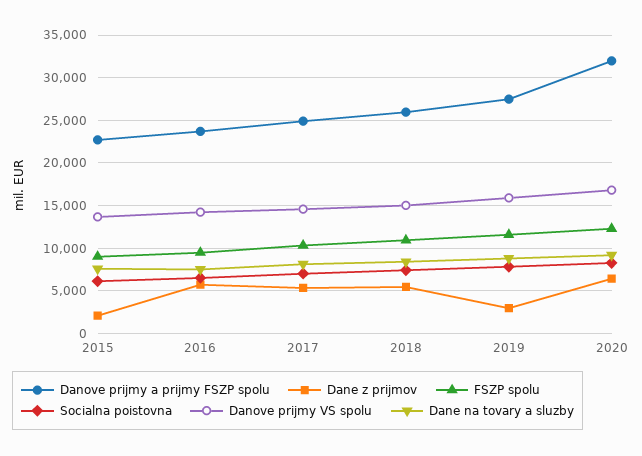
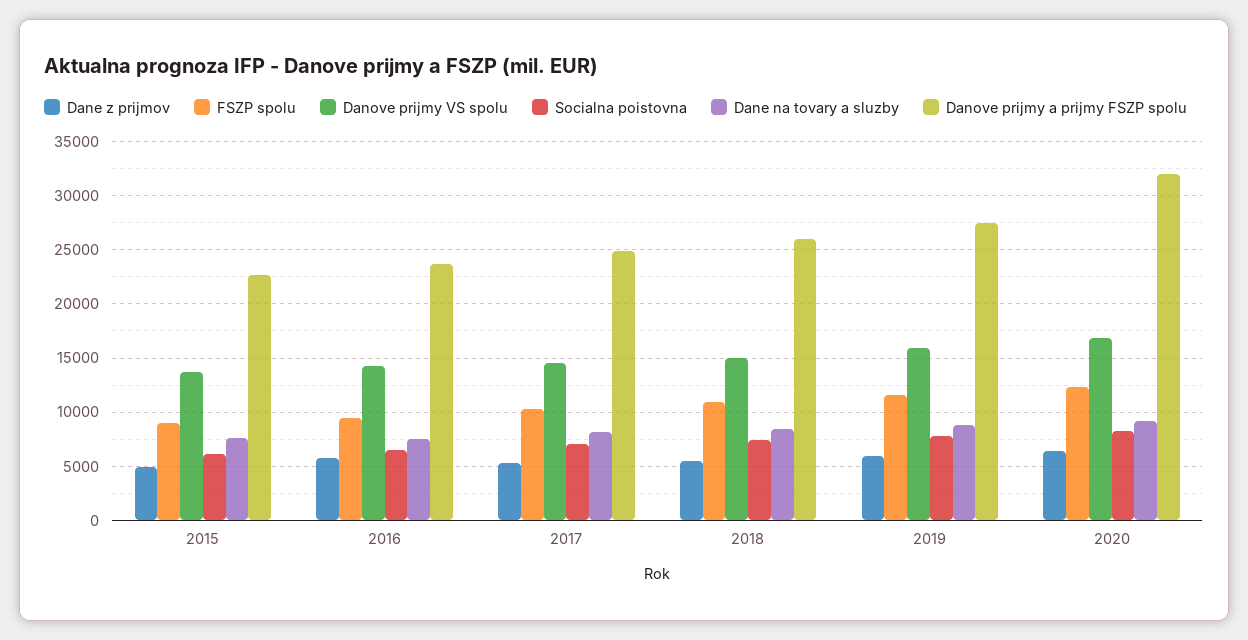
  {
    "Danove prijmy a prijmy FSZP spolu": {
      "2015": 23000,
      "2016": 24000,
      "2017": 25000,
      "2018": 26000,
      "2019": 27000,
      "2020": 32000
    },
    "Dane z prijmov": {
-     "2015": 2000,
+     "2015": 5000,
      "2016": 6000,
      "2017": 5000,
      "2018": 5000,
-     "2019": 3000,
+     "2019": 6000,
      "2020": 6000
    },
    "FSZP spolu": {
      "2015": 9000,
      "2016": 9000,
      "2017": 10000,
      "2018": 11000,
      "2019": 12000,
      "2020": 12000
    },
    "Socialna poistovna": {
      "2015": 6000,
      "2016": 7000,
      "2017": 7000,
      "2018": 7000,
      "2019": 8000,
      "2020": 8000
    },
    "Danove prijmy VS spolu": {
      "2015": 14000,
      "2016": 14000,
      "2017": 15000,
      "2018": 15000,
      "2019": 16000,
      "2020": 17000
    },
    "Dane na tovary a sluzby": {
      "2015": 8000,
      "2016": 8000,
      "2017": 8000,
      "2018": 8000,
      "2019": 9000,
      "2020": 9000
    }
  }

